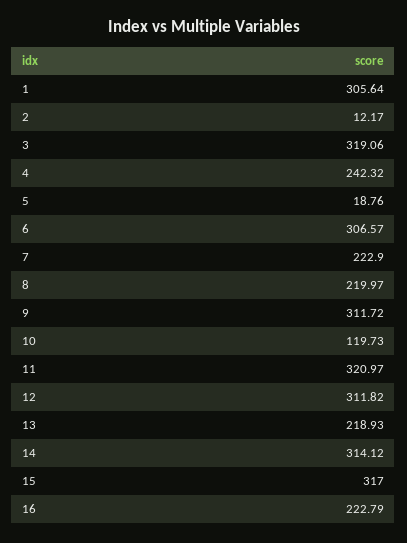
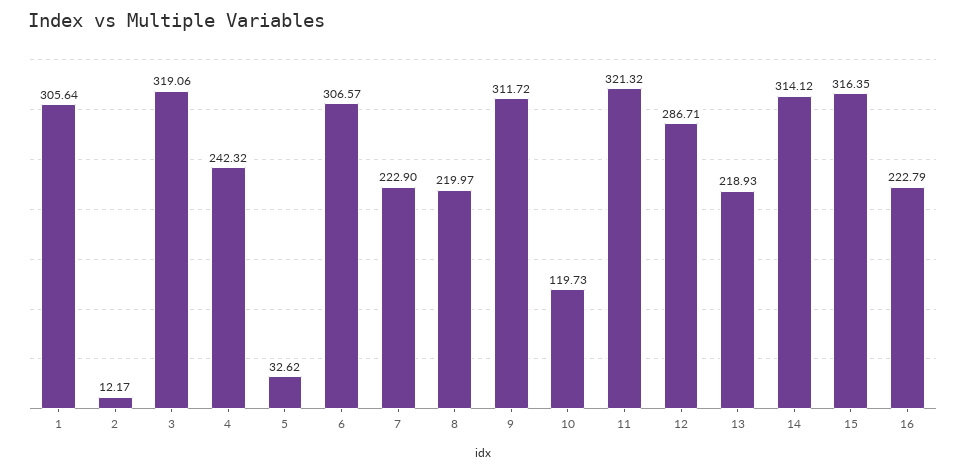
  {
    "1": 305.64,
    "2": 12.17,
    "3": 319.06,
    "4": 242.32,
-   "5": 18.76,
+   "5": 32.62,
    "6": 306.57,
    "7": 222.9,
    "8": 219.97,
    "9": 311.72,
    "10": 119.73,
-   "11": 320.97,
+   "11": 321.32,
-   "12": 311.82,
+   "12": 286.71,
    "13": 218.93,
    "14": 314.12,
-   "15": 317,
+   "15": 316.35,
    "16": 222.79
  }

